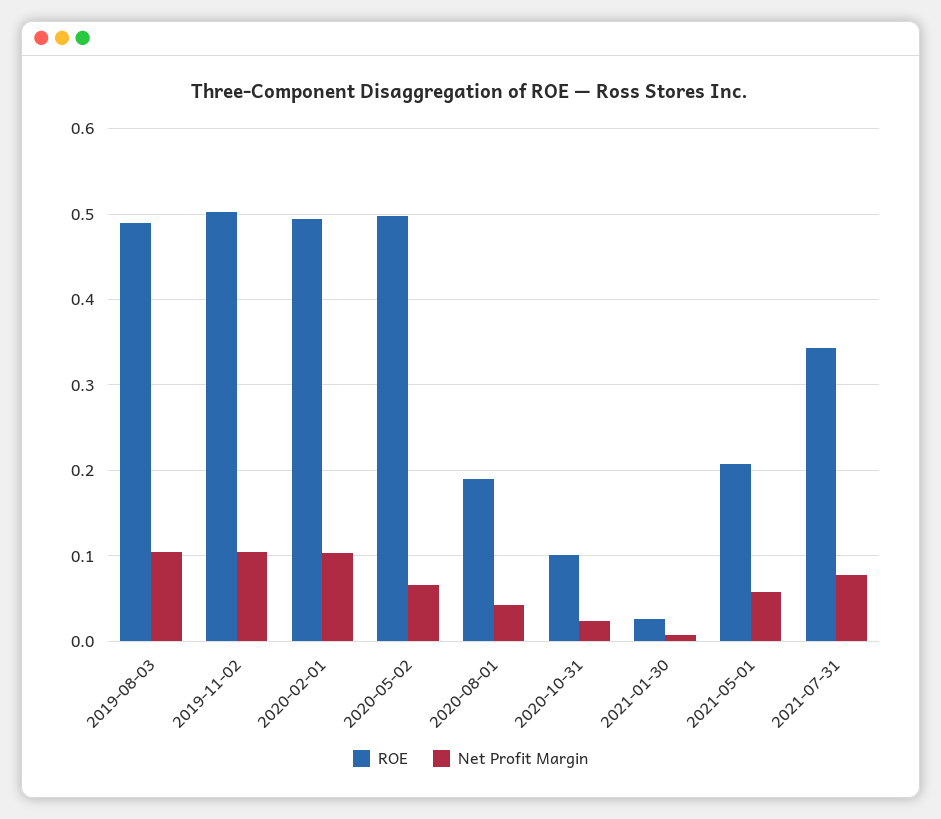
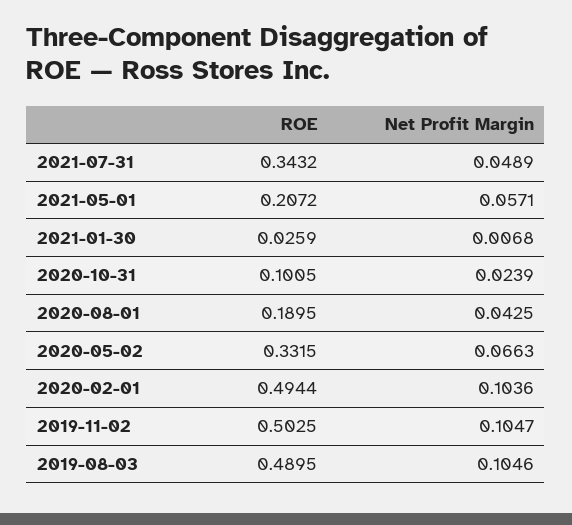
  {
    "ROE": {
      "2019-08-03": 0.4895,
      "2019-11-02": 0.5025,
      "2020-02-01": 0.4944,
-     "2020-05-02": 0.5,
+     "2020-05-02": 0.3315,
      "2020-08-01": 0.1895,
      "2020-10-31": 0.1005,
      "2021-01-30": 0.0259,
      "2021-05-01": 0.2072,
      "2021-07-31": 0.3432
    },
    "Net Profit Margin": {
      "2019-08-03": 0.1046,
      "2019-11-02": 0.1047,
      "2020-02-01": 0.1036,
      "2020-05-02": 0.0663,
      "2020-08-01": 0.0425,
      "2020-10-31": 0.0239,
      "2021-01-30": 0.0068,
      "2021-05-01": 0.0571,
-     "2021-07-31": 0.08
+     "2021-07-31": 0.0489
    }
  }

